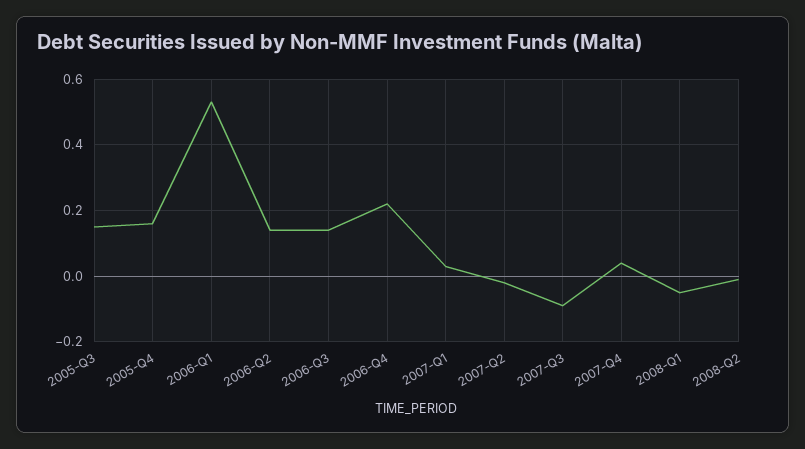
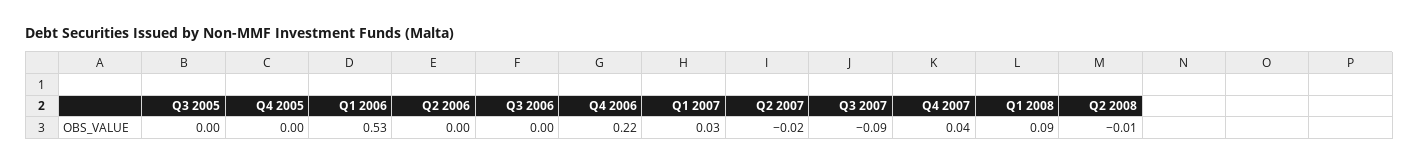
  {
-   "2005-Q3": 0.15,
+   "2005-Q3": 0,
-   "2005-Q4": 0.15,
+   "2005-Q4": 0,
    "2006-Q1": 0.53,
-   "2006-Q2": 0.15,
+   "2006-Q2": 0,
-   "2006-Q3": 0.15,
+   "2006-Q3": 0,
    "2006-Q4": 0.22,
    "2007-Q1": 0.03,
    "2007-Q2": -0.02,
    "2007-Q3": -0.09,
    "2007-Q4": 0.04,
-   "2008-Q1": -0.05,
+   "2008-Q1": 0.09,
    "2008-Q2": -0.01
  }

